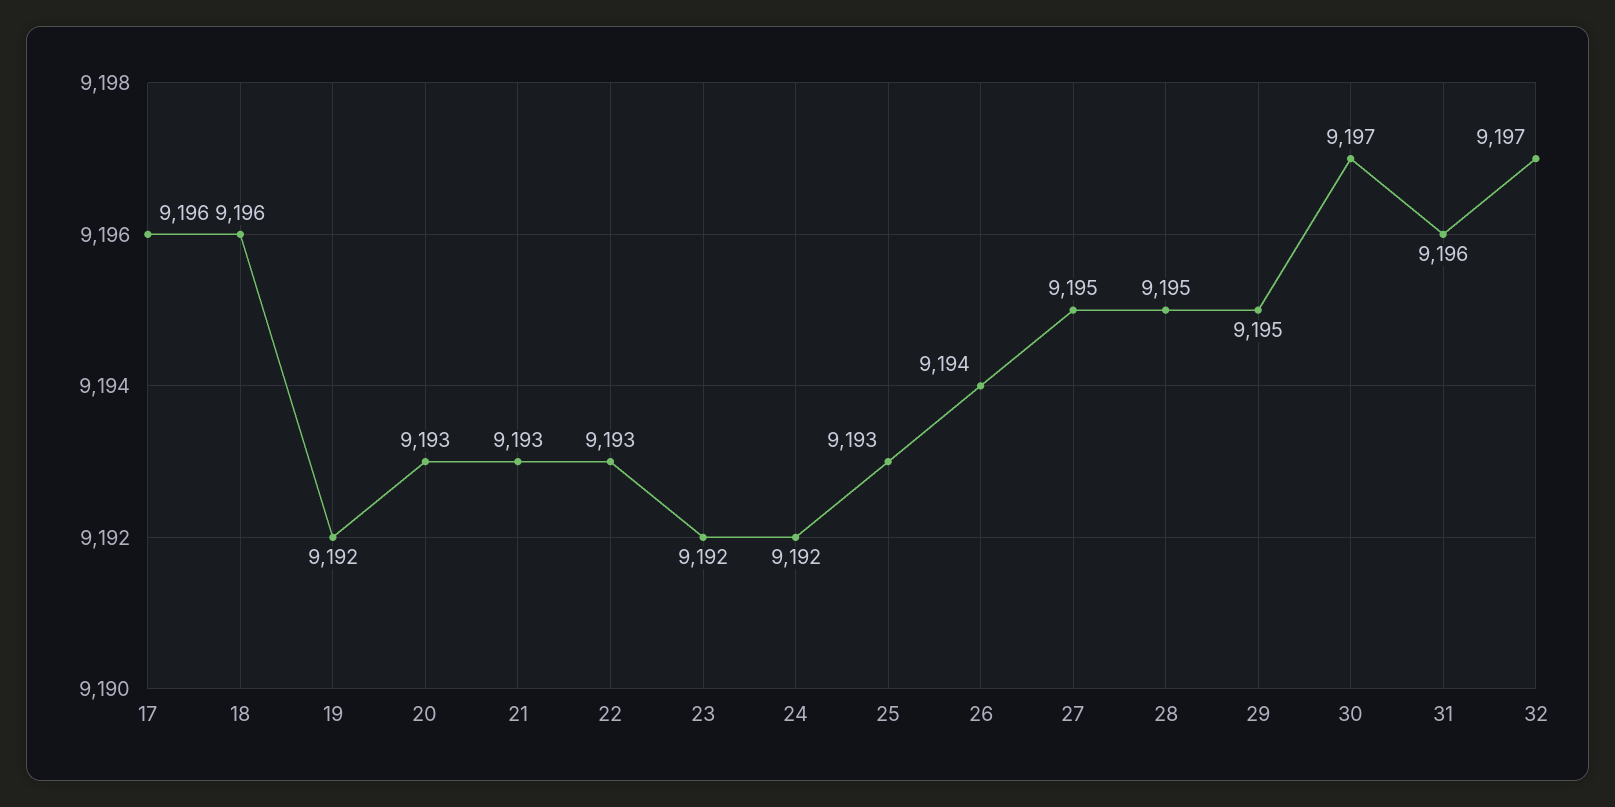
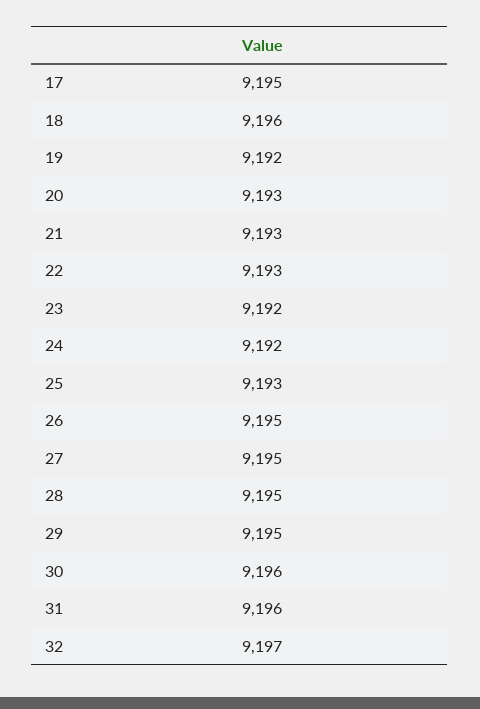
  {
-   "17": 9196,
+   "17": 9195,
    "18": 9196,
    "19": 9192,
    "20": 9193,
    "21": 9193,
    "22": 9193,
    "23": 9192,
    "24": 9192,
    "25": 9193,
-   "26": 9194,
+   "26": 9195,
    "27": 9195,
    "28": 9195,
    "29": 9195,
-   "30": 9197,
+   "30": 9196,
    "31": 9196,
    "32": 9197
  }

